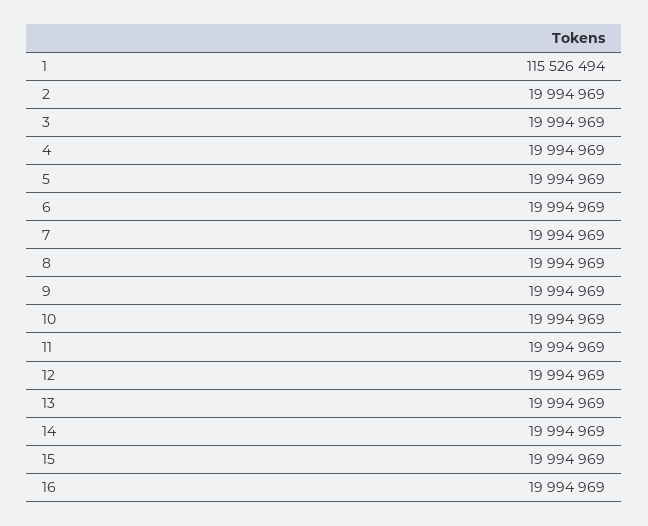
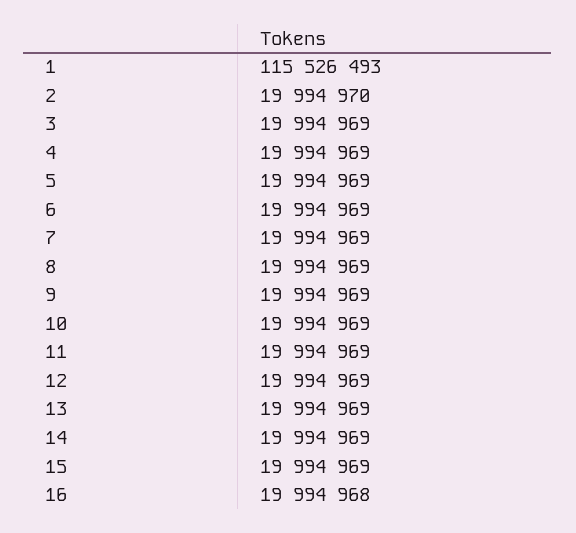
  {
-   "1": 115526494,
+   "1": 115526493,
-   "2": 19994969,
+   "2": 19994970,
    "3": 19994969,
    "4": 19994969,
    "5": 19994969,
    "6": 19994969,
    "7": 19994969,
    "8": 19994969,
    "9": 19994969,
    "10": 19994969,
    "11": 19994969,
    "12": 19994969,
    "13": 19994969,
    "14": 19994969,
    "15": 19994969,
-   "16": 19994969
+   "16": 19994968
  }

